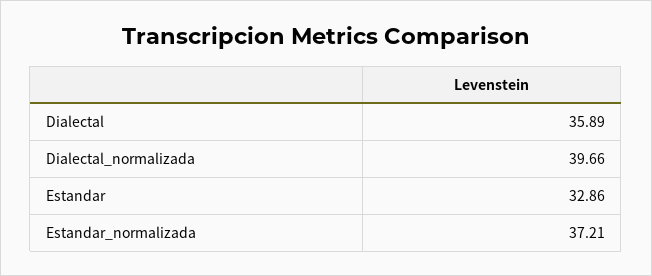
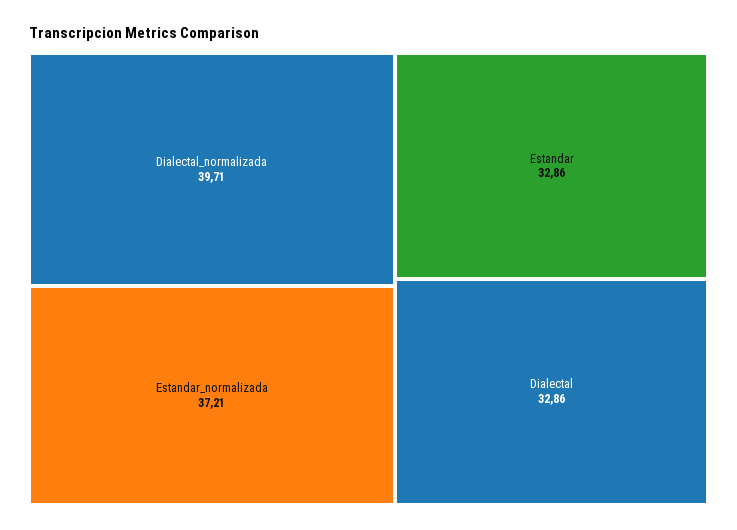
  {
-   "Dialectal": 35.89,
+   "Dialectal": 32.86,
-   "Dialectal_normalizada": 39.66,
+   "Dialectal_normalizada": 39.71,
    "Estandar": 32.86,
    "Estandar_normalizada": 37.21
  }

